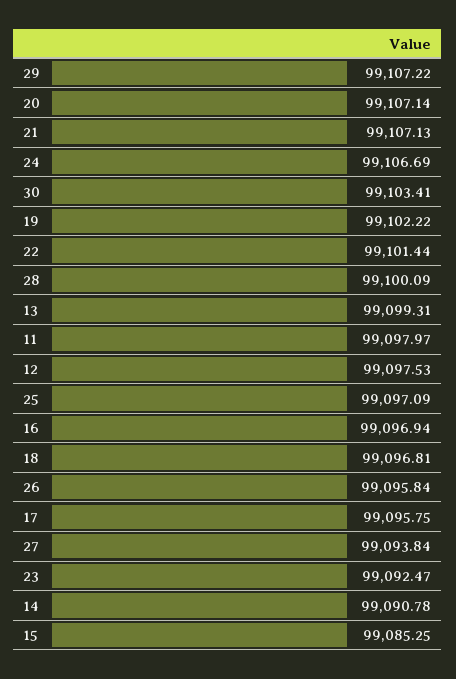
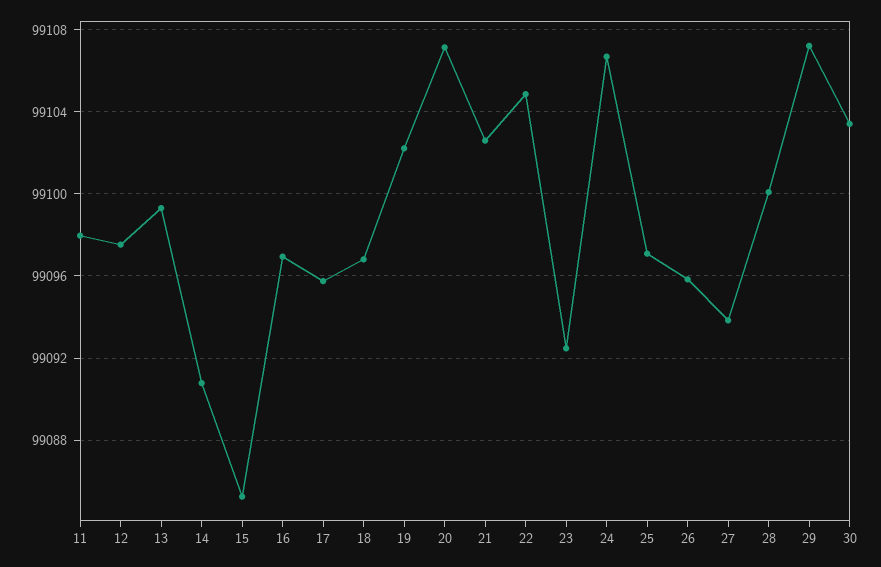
  {
    "29": 99107.22,
    "20": 99107.14,
-   "21": 99107.13,
+   "21": 99102.5,
    "24": 99106.69,
    "30": 99103.41,
    "19": 99102.22,
-   "22": 99101.44,
+   "22": 99105,
    "28": 99100.09,
    "13": 99099.31,
    "11": 99097.97,
    "12": 99097.53,
    "25": 99097.09,
    "16": 99096.94,
    "18": 99096.81,
    "26": 99095.84,
    "17": 99095.75,
    "27": 99093.84,
    "23": 99092.47,
    "14": 99090.78,
    "15": 99085.25
  }

